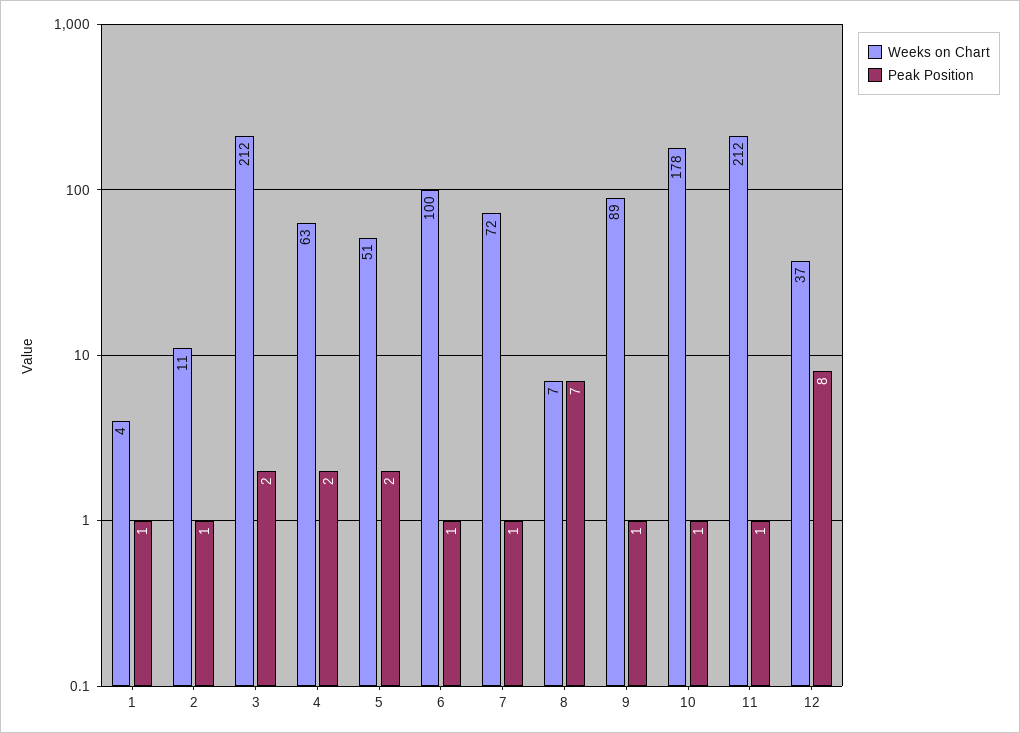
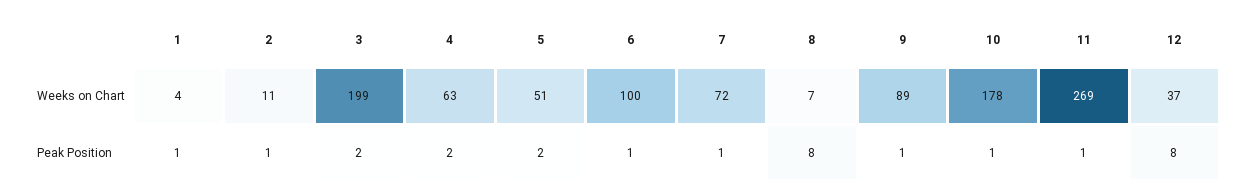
  {
    "Weeks on Chart": {
      "1": 4,
      "2": 11,
-     "3": 212,
+     "3": 199,
      "4": 63,
      "5": 51,
      "6": 100,
      "7": 72,
      "8": 7,
      "9": 89,
      "10": 178,
-     "11": 212,
+     "11": 269,
      "12": 37
    },
    "Peak Position": {
      "1": 1,
      "2": 1,
      "3": 2,
      "4": 2,
      "5": 2,
      "6": 1,
      "7": 1,
-     "8": 7,
+     "8": 8,
      "9": 1,
      "10": 1,
      "11": 1,
      "12": 8
    }
  }

